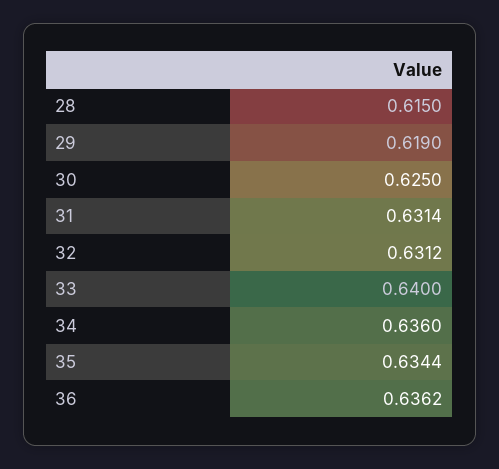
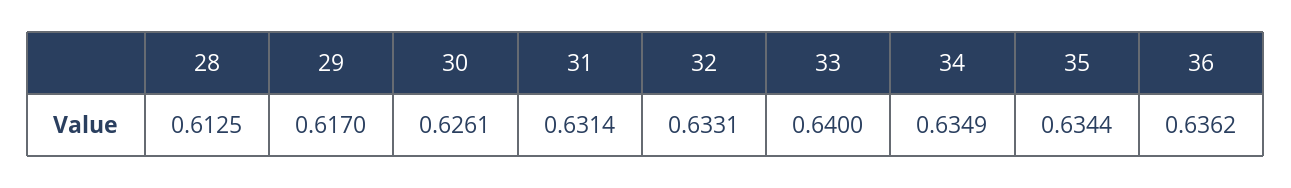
  {
-   "28": 0.615,
+   "28": 0.6125,
-   "29": 0.619,
+   "29": 0.617,
-   "30": 0.625,
+   "30": 0.6261,
    "31": 0.6314,
-   "32": 0.6312,
+   "32": 0.6331,
    "33": 0.64,
-   "34": 0.636,
+   "34": 0.6349,
    "35": 0.6344,
    "36": 0.6362
  }

